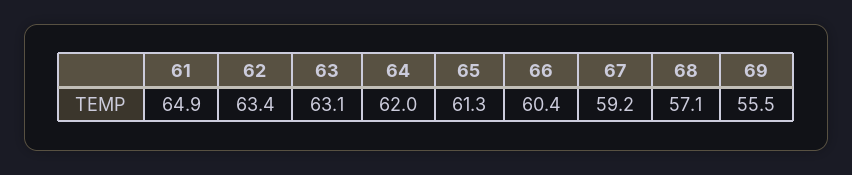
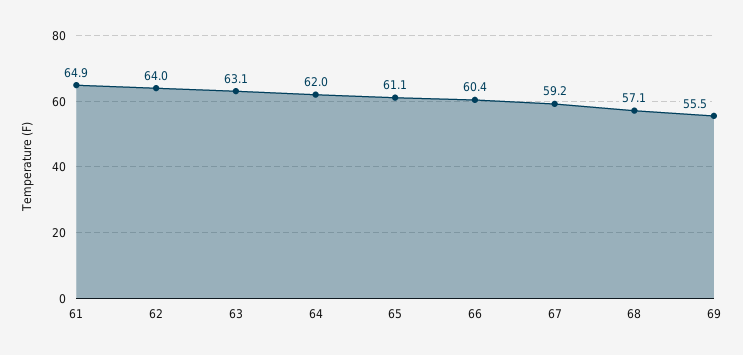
  {
    "61": 64.9,
-   "62": 63.4,
+   "62": 64,
    "63": 63.1,
    "64": 62,
-   "65": 61.3,
+   "65": 61.1,
    "66": 60.4,
    "67": 59.2,
    "68": 57.1,
    "69": 55.5
  }

